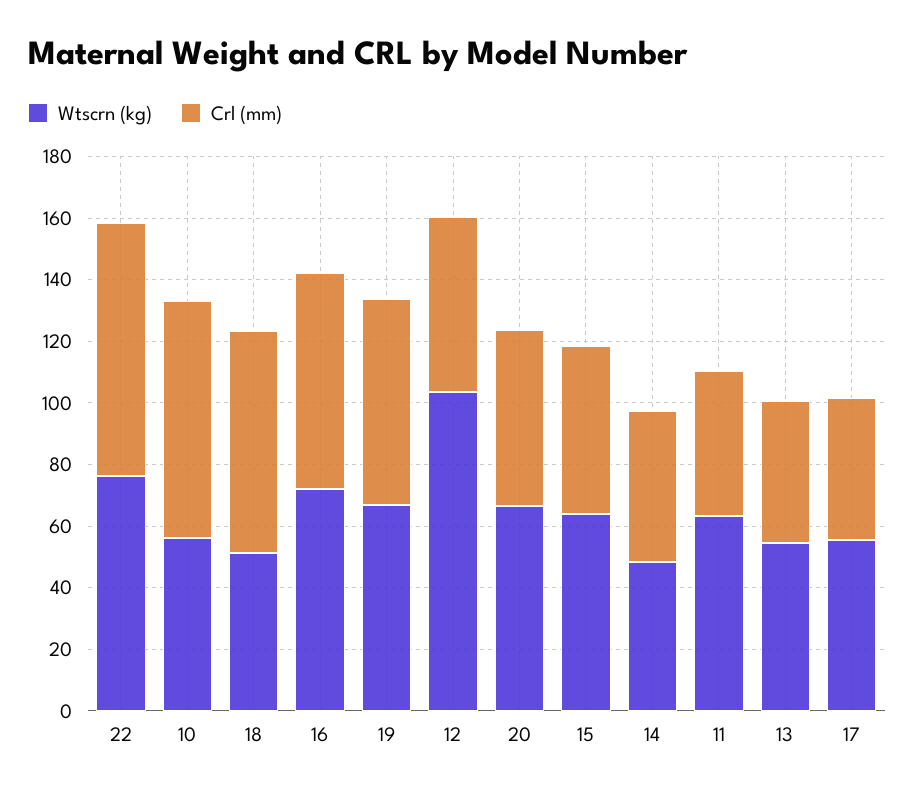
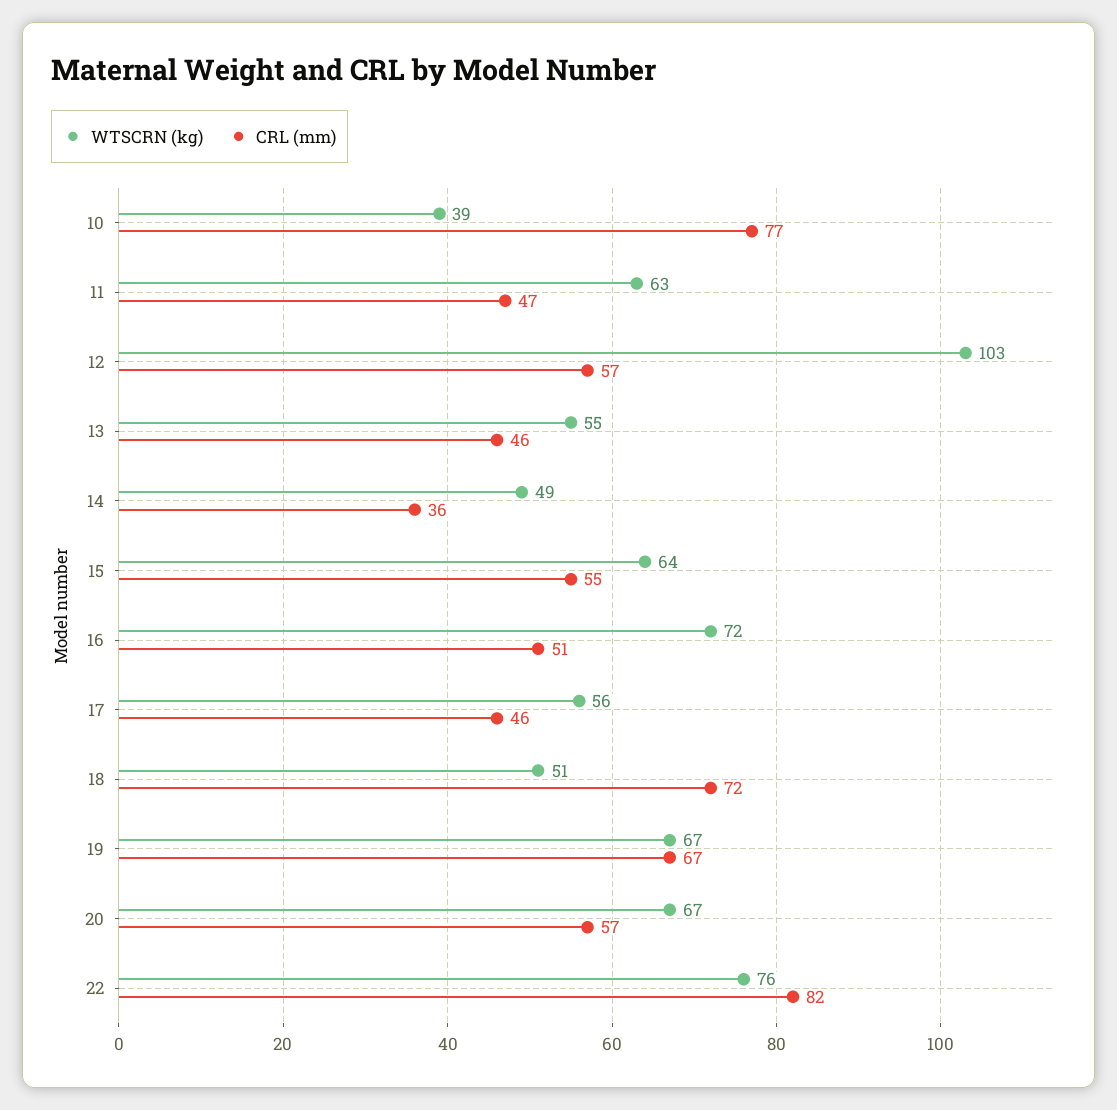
  {
    "Wtscrn (kg)": {
      "22": 76,
-     "10": 55,
+     "10": 39,
      "18": 51,
      "16": 72,
      "19": 67,
      "12": 103,
      "20": 67,
      "15": 64,
      "14": 49,
      "11": 63,
      "13": 55,
      "17": 56
    },
    "Crl (mm)": {
      "22": 82,
      "10": 77,
      "18": 72,
-     "16": 70,
+     "16": 51,
      "19": 67,
      "12": 57,
      "20": 57,
      "15": 55,
-     "14": 50,
+     "14": 36,
      "11": 47,
      "13": 46,
      "17": 46
    }
  }

